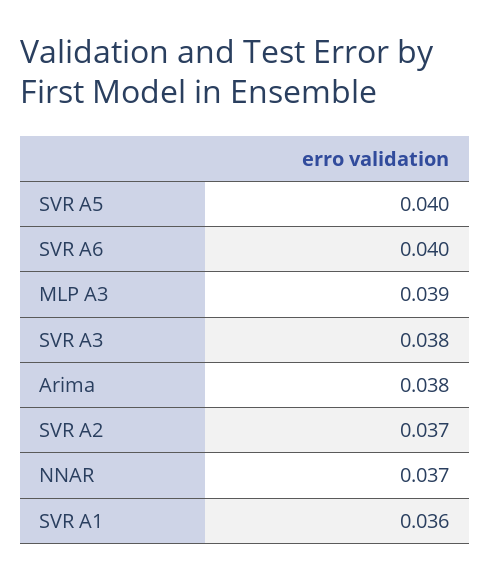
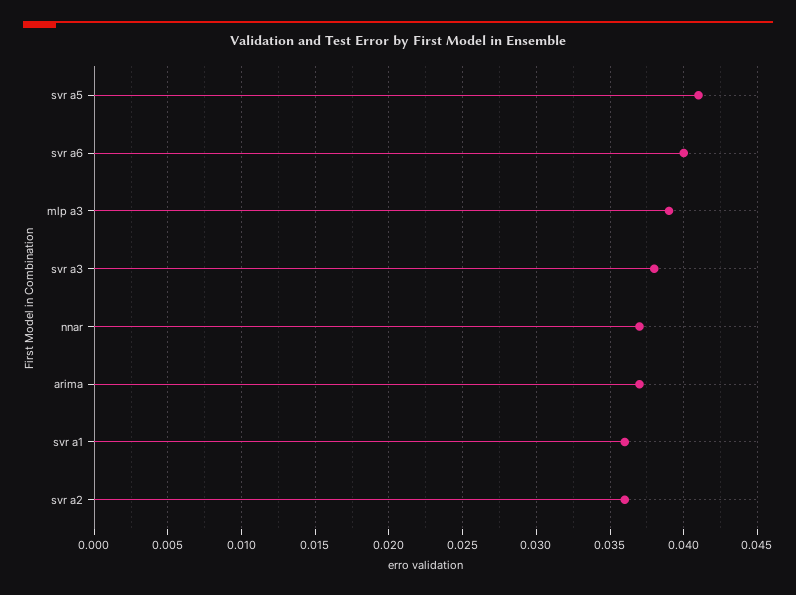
  {
-   "SVR A5": 0.04,
+   "SVR A5": 0.041,
    "SVR A6": 0.04,
    "MLP A3": 0.039,
    "SVR A3": 0.038,
-   "Arima": 0.038,
+   "Arima": 0.037,
-   "SVR A2": 0.037,
+   "SVR A2": 0.036,
    "NNAR": 0.037,
    "SVR A1": 0.036
  }

